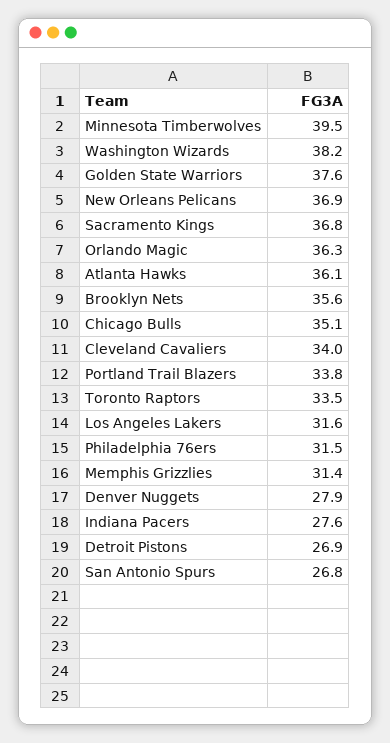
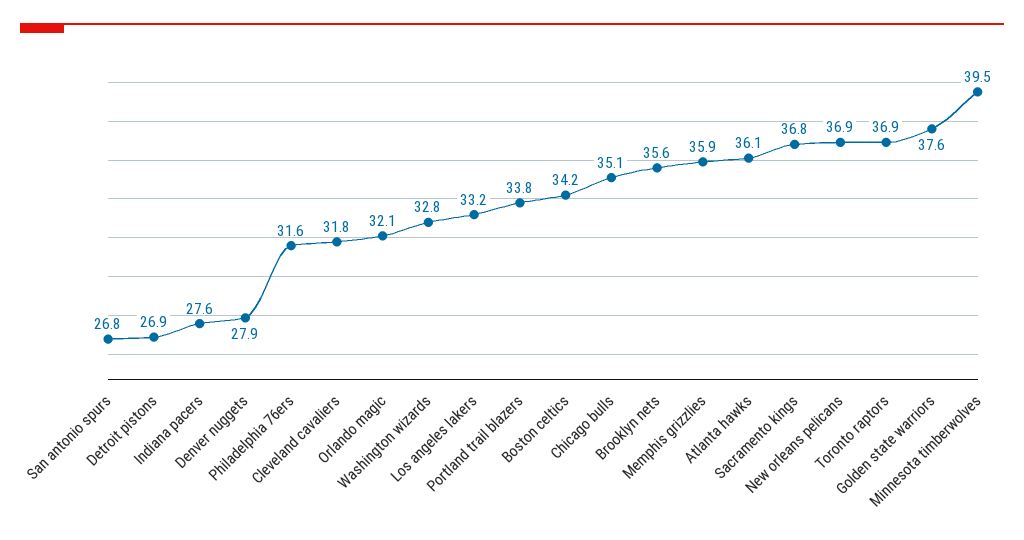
  {
    "Minnesota Timberwolves": 39.5,
-   "Washington Wizards": 38.2,
+   "Washington Wizards": 32.8,
    "Golden State Warriors": 37.6,
    "New Orleans Pelicans": 36.9,
    "Sacramento Kings": 36.8,
-   "Orlando Magic": 36.3,
+   "Orlando Magic": 32.1,
    "Atlanta Hawks": 36.1,
    "Brooklyn Nets": 35.6,
    "Chicago Bulls": 35.1,
-   "Cleveland Cavaliers": 34,
+   "Cleveland Cavaliers": 31.8,
    "Portland Trail Blazers": 33.8,
-   "Toronto Raptors": 33.5,
+   "Toronto Raptors": 36.9,
-   "Los Angeles Lakers": 31.6,
+   "Los Angeles Lakers": 33.2,
-   "Philadelphia 76ers": 31.5,
+   "Philadelphia 76ers": 31.6,
-   "Memphis Grizzlies": 31.4,
+   "Memphis Grizzlies": 35.9,
    "Denver Nuggets": 27.9,
    "Indiana Pacers": 27.6,
    "Detroit Pistons": 26.9,
-   "San Antonio Spurs": 26.8
+   "San Antonio Spurs": 26.8,
+   "Boston celtics": 34.2
  }

